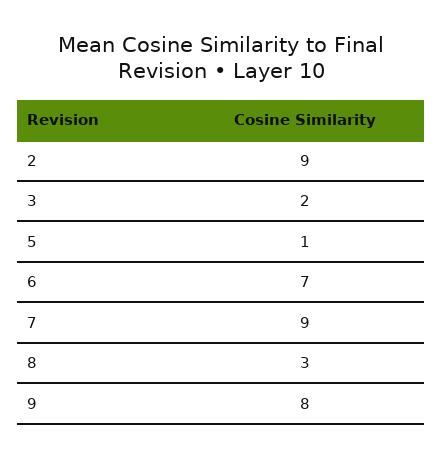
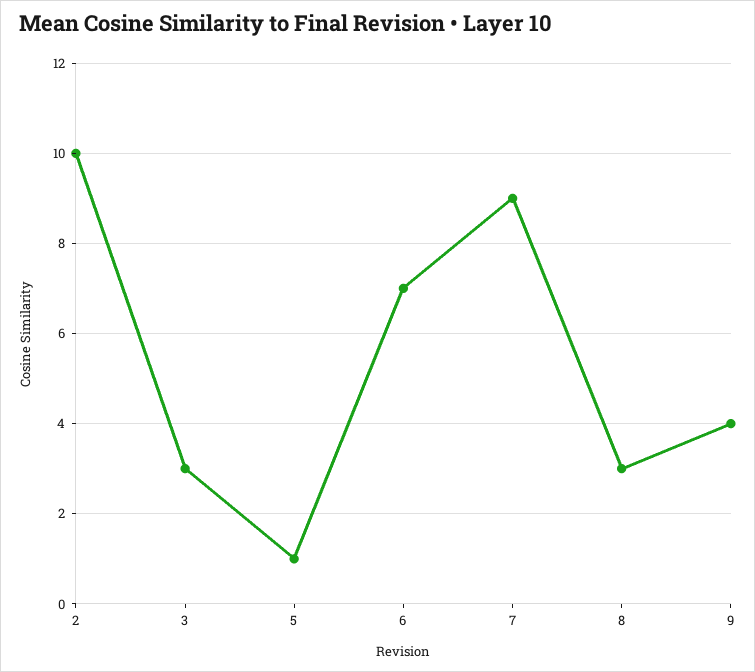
  {
-   "2": 9,
+   "2": 10,
-   "3": 2,
+   "3": 3,
    "5": 1,
    "6": 7,
    "7": 9,
    "8": 3,
-   "9": 8
+   "9": 4
  }

